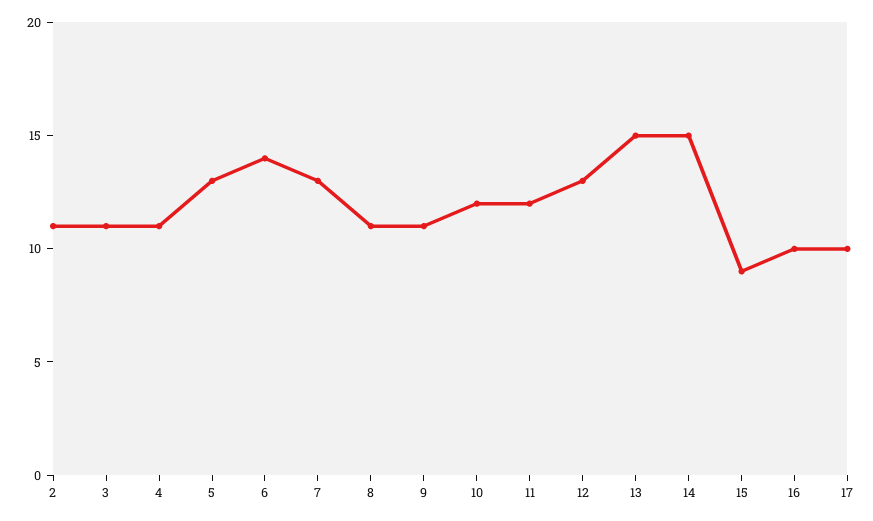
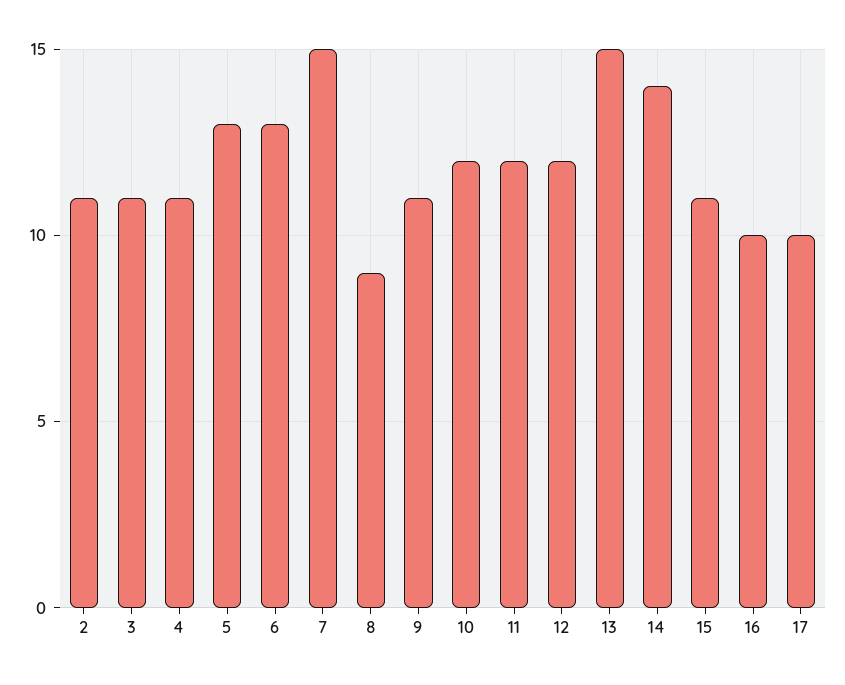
  {
    "2": 11,
    "3": 11,
    "4": 11,
    "5": 13,
-   "6": 14,
+   "6": 13,
-   "7": 13,
+   "7": 15,
-   "8": 11,
+   "8": 9,
    "9": 11,
    "10": 12,
    "11": 12,
-   "12": 13,
+   "12": 12,
    "13": 15,
-   "14": 15,
+   "14": 14,
-   "15": 9,
+   "15": 11,
    "16": 10,
    "17": 10
  }

